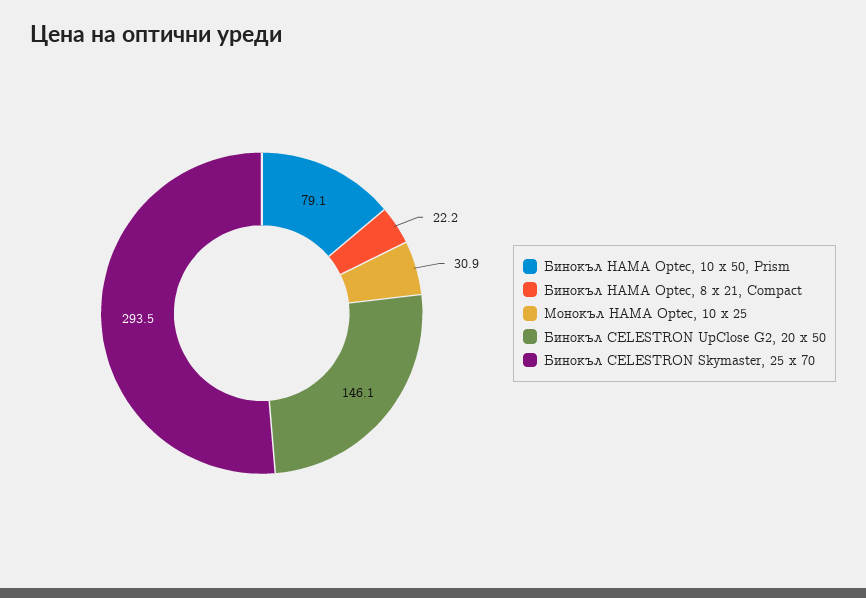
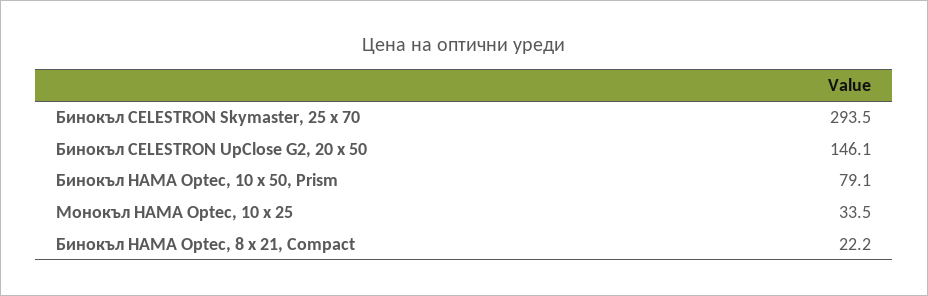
  {
    "Бинокъл HAMA Optec, 10 x 50, Prism": 79.1,
    "Бинокъл HAMA Optec, 8 x 21, Compact": 22.2,
-   "Монокъл HAMA Optec, 10 x 25": 30.9,
+   "Монокъл HAMA Optec, 10 x 25": 33.5,
    "Бинокъл CELESTRON UpClose G2, 20 x 50": 146.1,
    "Бинокъл CELESTRON Skymaster, 25 x 70": 293.5
  }

